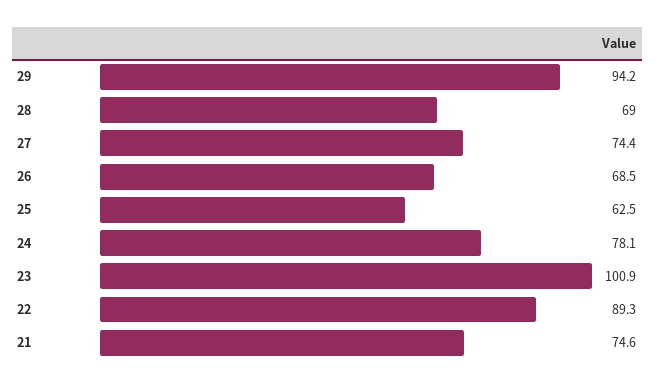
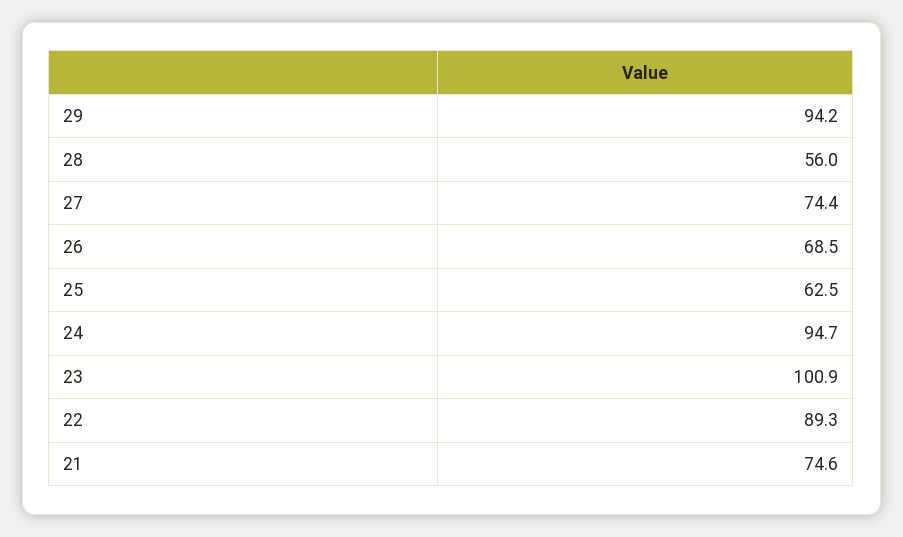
  {
    "29": 94.2,
-   "28": 69,
+   "28": 56,
    "27": 74.4,
    "26": 68.5,
    "25": 62.5,
-   "24": 78.1,
+   "24": 94.7,
    "23": 100.9,
    "22": 89.3,
    "21": 74.6
  }

